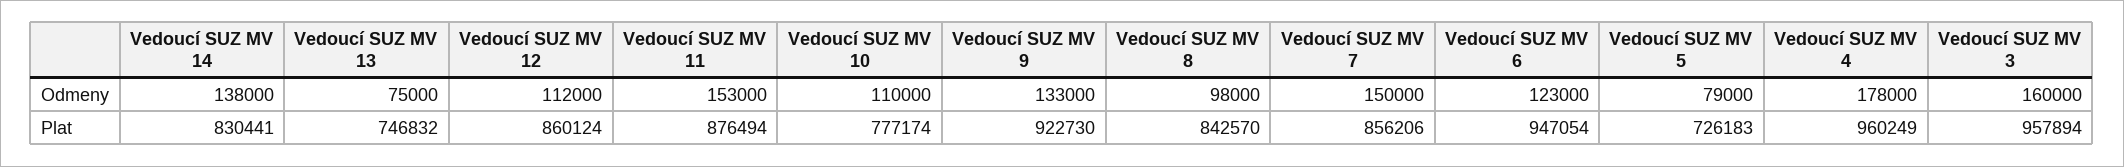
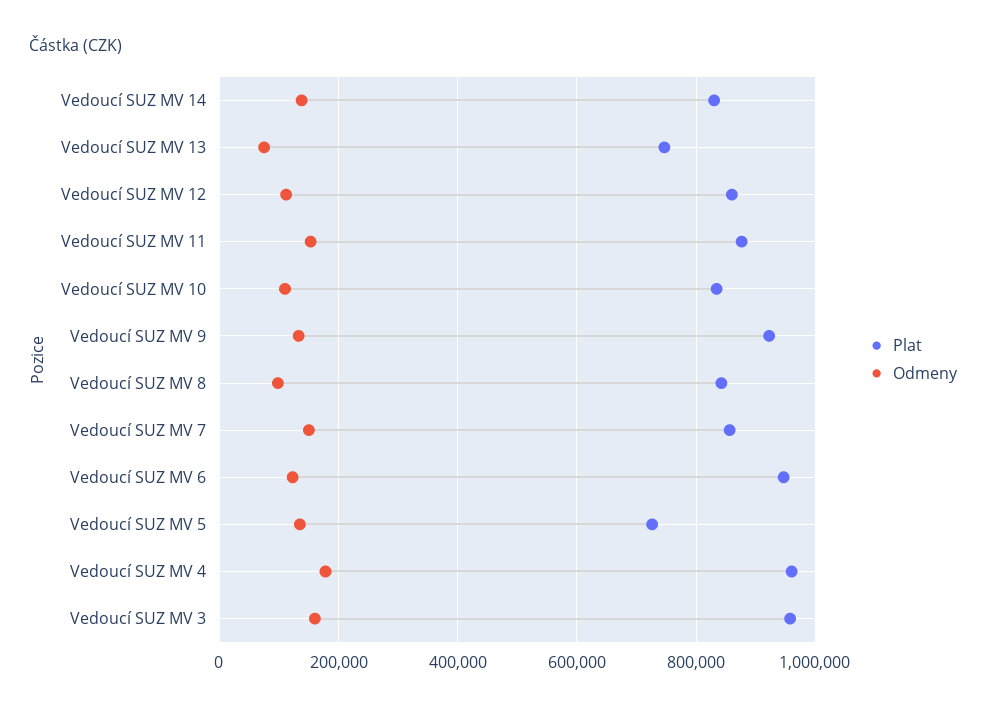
  {
    "Odmeny": {
      "Vedoucí SUZ MV 14": 138000,
      "Vedoucí SUZ MV 13": 75000,
      "Vedoucí SUZ MV 12": 112000,
      "Vedoucí SUZ MV 11": 153000,
      "Vedoucí SUZ MV 10": 110000,
      "Vedoucí SUZ MV 9": 133000,
      "Vedoucí SUZ MV 8": 98000,
      "Vedoucí SUZ MV 7": 150000,
      "Vedoucí SUZ MV 6": 123000,
-     "Vedoucí SUZ MV 5": 79000,
+     "Vedoucí SUZ MV 5": 140000,
      "Vedoucí SUZ MV 4": 178000,
      "Vedoucí SUZ MV 3": 160000
    },
    "Plat": {
      "Vedoucí SUZ MV 14": 830441,
      "Vedoucí SUZ MV 13": 746832,
      "Vedoucí SUZ MV 12": 860124,
      "Vedoucí SUZ MV 11": 876494,
-     "Vedoucí SUZ MV 10": 777174,
+     "Vedoucí SUZ MV 10": 840000,
      "Vedoucí SUZ MV 9": 922730,
      "Vedoucí SUZ MV 8": 842570,
      "Vedoucí SUZ MV 7": 856206,
      "Vedoucí SUZ MV 6": 947054,
      "Vedoucí SUZ MV 5": 726183,
      "Vedoucí SUZ MV 4": 960249,
      "Vedoucí SUZ MV 3": 957894
    }
  }

